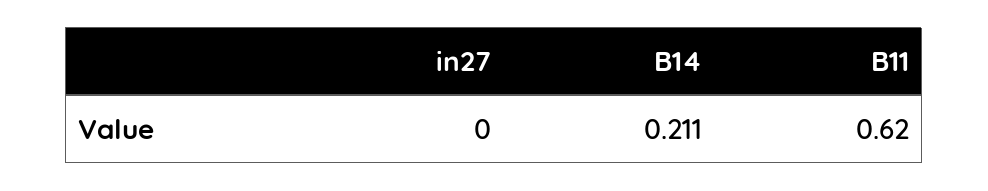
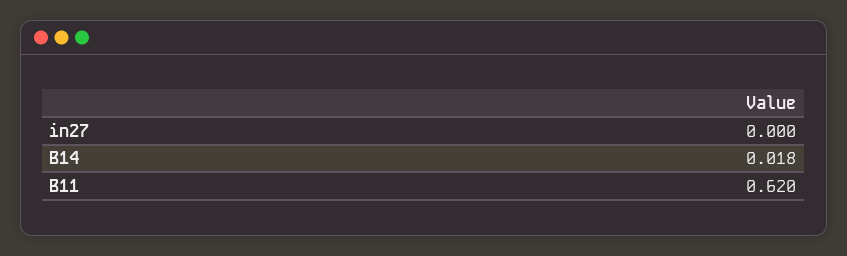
  {
    "in27": 0,
-   "B14": 0.211,
+   "B14": 0.018,
    "B11": 0.62
  }

